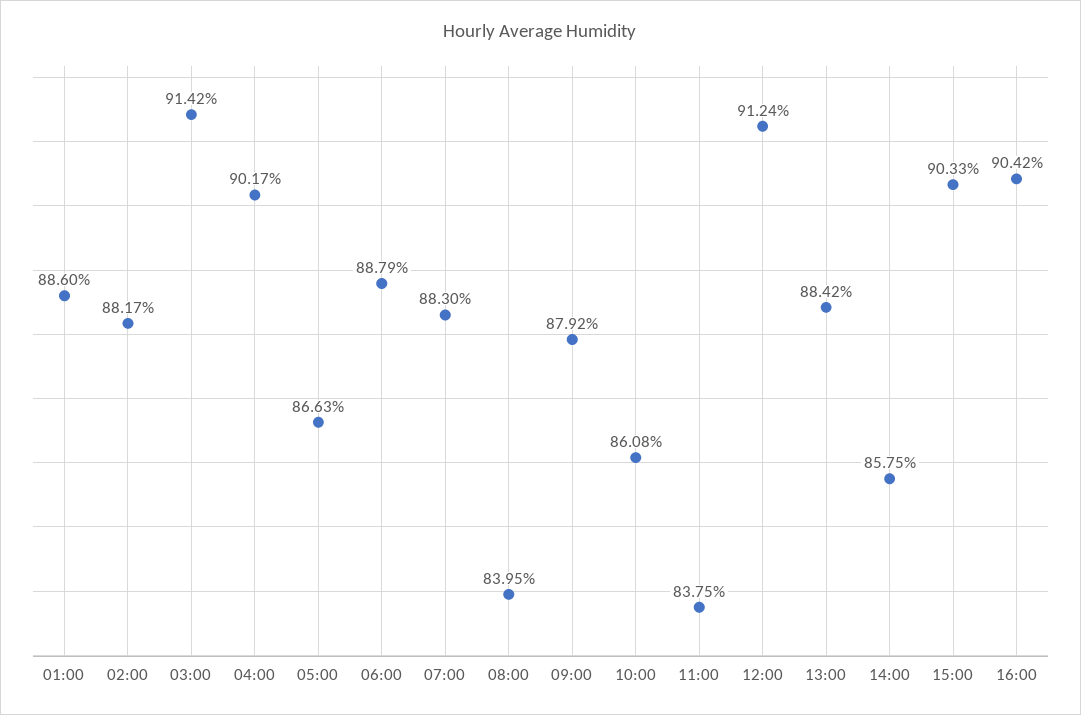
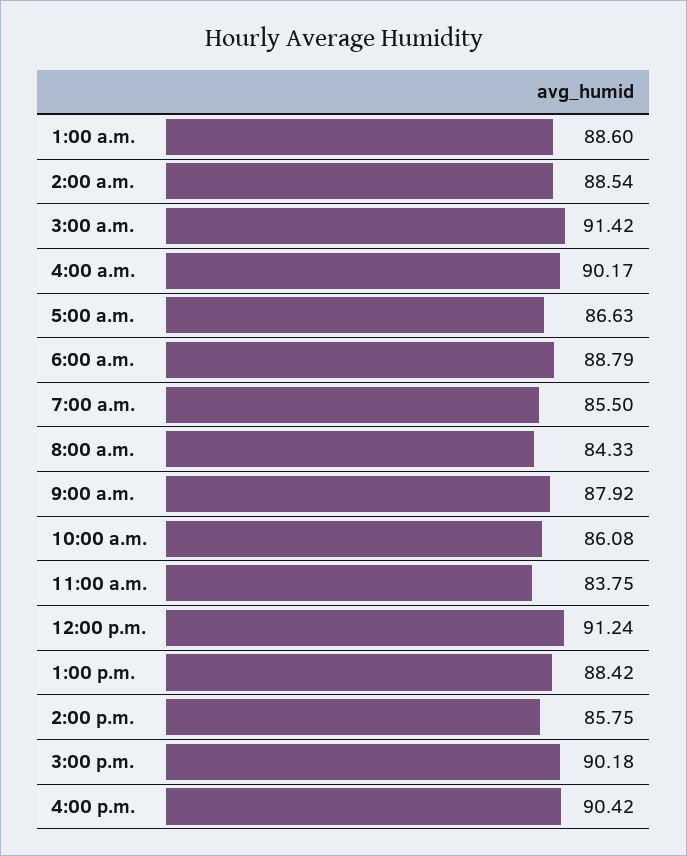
  {
    "01:00": 88.6,
-   "02:00": 88.17,
+   "02:00": 88.54,
    "03:00": 91.42,
    "04:00": 90.17,
    "05:00": 86.63,
    "06:00": 88.79,
-   "07:00": 88.3,
+   "07:00": 85.5,
-   "08:00": 83.95,
+   "08:00": 84.33,
    "09:00": 87.92,
    "10:00": 86.08,
    "11:00": 83.75,
    "12:00": 91.24,
    "13:00": 88.42,
    "14:00": 85.75,
-   "15:00": 90.33,
+   "15:00": 90.18,
    "16:00": 90.42
  }

